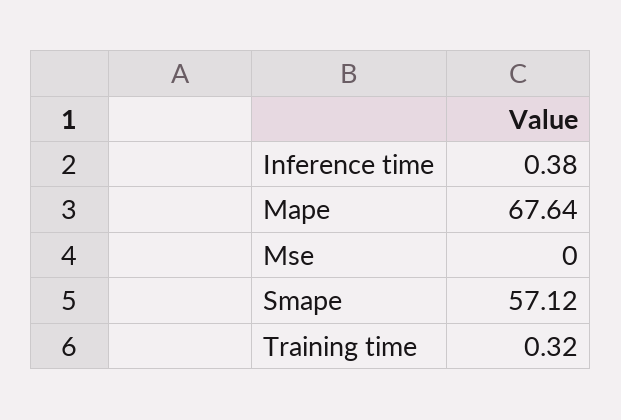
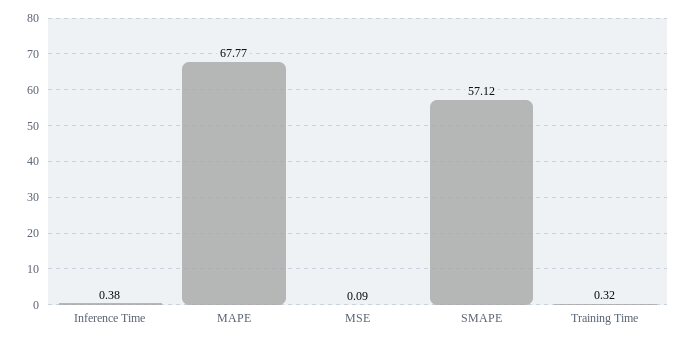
  {
    "Inference time": 0.38,
-   "Mape": 67.64,
+   "Mape": 67.77,
-   "Mse": 0,
+   "Mse": 0.09,
    "Smape": 57.12,
    "Training time": 0.32
  }

